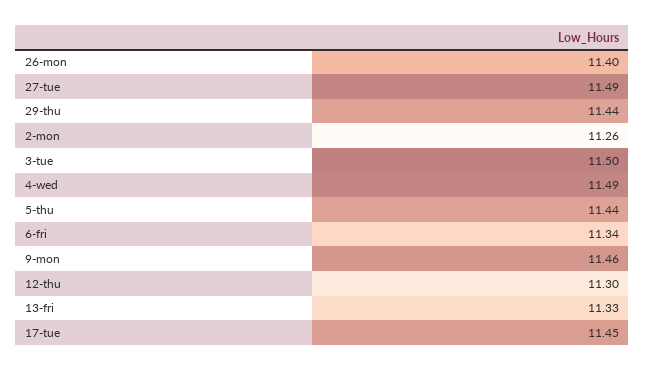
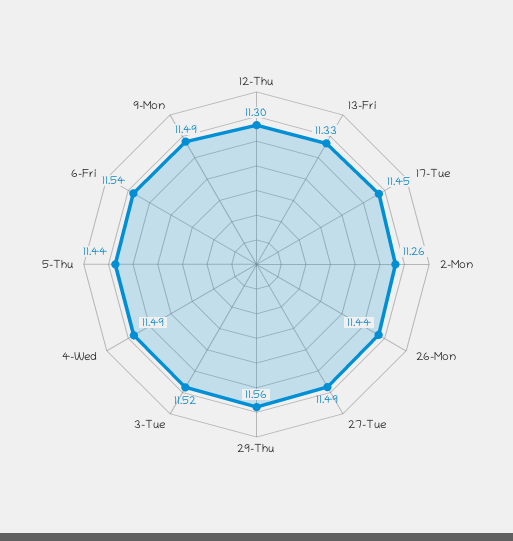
  {
-   "26-mon": 11.4,
+   "26-mon": 11.44,
    "27-tue": 11.49,
-   "29-thu": 11.44,
+   "29-thu": 11.56,
    "2-mon": 11.26,
-   "3-tue": 11.5,
+   "3-tue": 11.52,
    "4-wed": 11.49,
    "5-thu": 11.44,
-   "6-fri": 11.34,
+   "6-fri": 11.54,
-   "9-mon": 11.46,
+   "9-mon": 11.49,
    "12-thu": 11.3,
    "13-fri": 11.33,
    "17-tue": 11.45
  }

